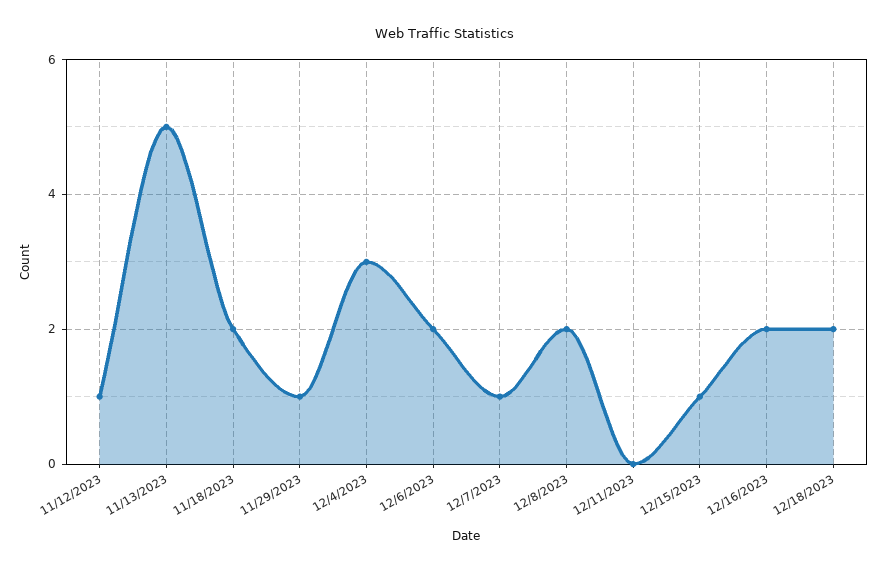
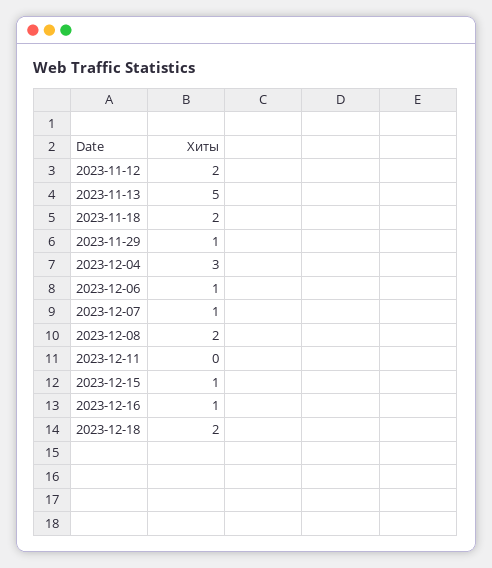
  {
-   "11/12/2023": 1,
+   "11/12/2023": 2,
    "11/13/2023": 5,
    "11/18/2023": 2,
    "11/29/2023": 1,
    "12/4/2023": 3,
-   "12/6/2023": 2,
+   "12/6/2023": 1,
    "12/7/2023": 1,
    "12/8/2023": 2,
    "12/11/2023": 0,
    "12/15/2023": 1,
-   "12/16/2023": 2,
+   "12/16/2023": 1,
    "12/18/2023": 2
  }

